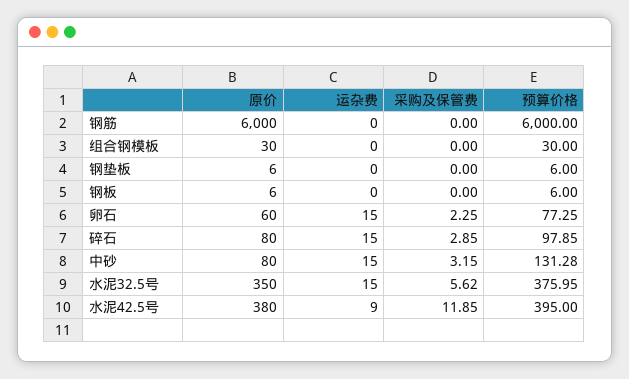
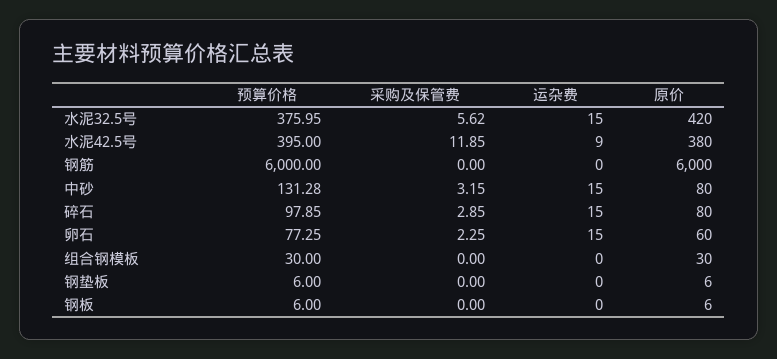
  {
    "原价": {
      "钢筋": 6000,
      "组合钢模板": 30,
      "钢垫板": 6,
      "钢板": 6,
      "卵石": 60,
      "碎石": 80,
      "中砂": 80,
-     "水泥32.5号": 350,
+     "水泥32.5号": 420,
      "水泥42.5号": 380
    },
    "运杂费": {
      "钢筋": 0,
      "组合钢模板": 0,
      "钢垫板": 0,
      "钢板": 0,
      "卵石": 15,
      "碎石": 15,
      "中砂": 15,
      "水泥32.5号": 15,
      "水泥42.5号": 9
    },
    "采购及保管费": {
      "钢筋": 0,
      "组合钢模板": 0,
      "钢垫板": 0,
      "钢板": 0,
      "卵石": 2.25,
      "碎石": 2.85,
      "中砂": 3.15,
      "水泥32.5号": 5.62,
      "水泥42.5号": 11.85
    },
    "预算价格": {
      "钢筋": 6000,
      "组合钢模板": 30,
      "钢垫板": 6,
      "钢板": 6,
      "卵石": 77.25,
      "碎石": 97.85,
      "中砂": 131.28,
      "水泥32.5号": 375.95,
      "水泥42.5号": 395
    }
  }

